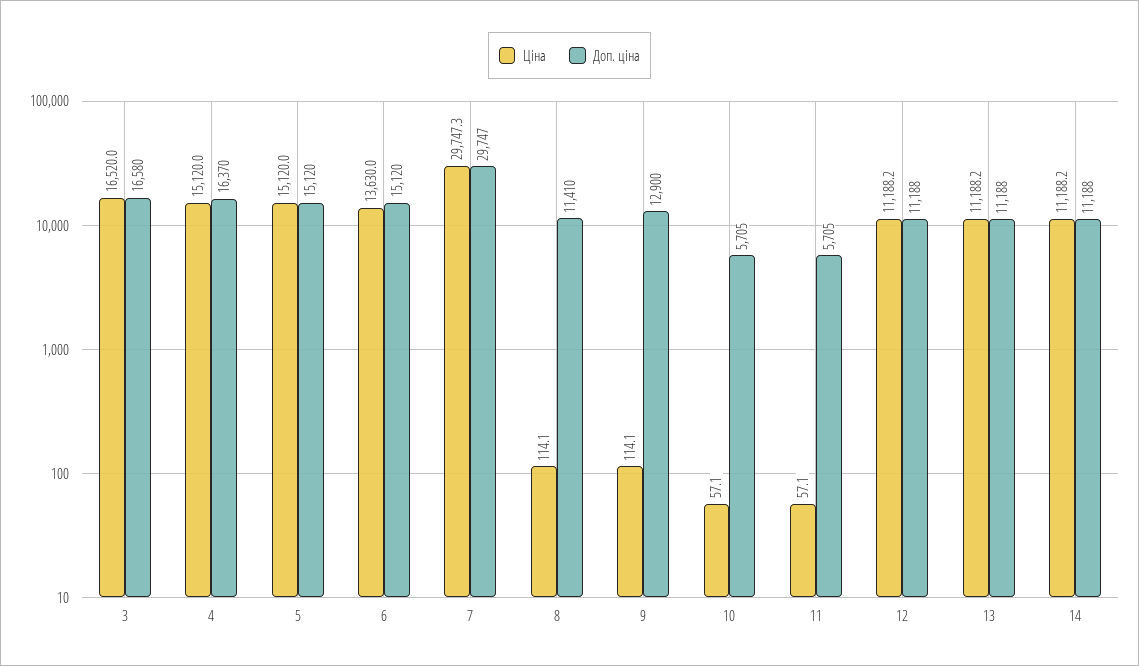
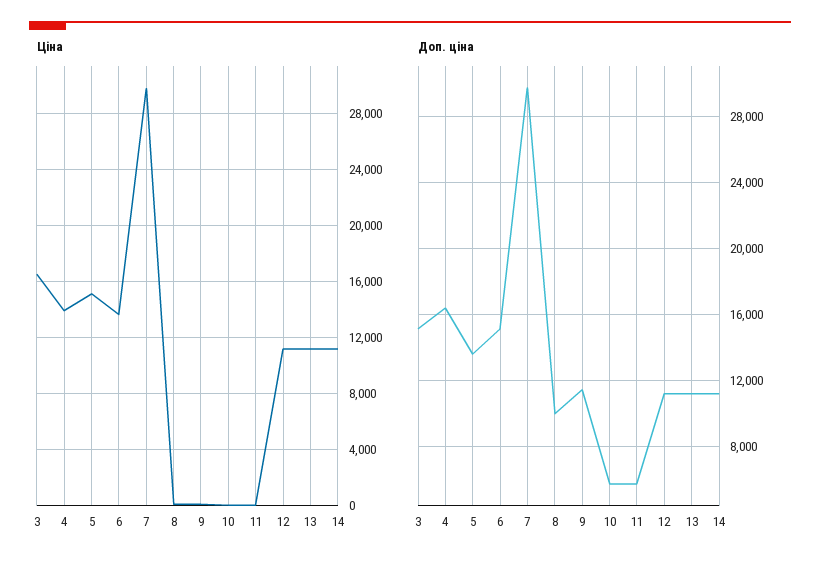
  {
    "Ціна": {
      "3": 16520,
-     "4": 15120,
+     "4": 14000,
      "5": 15120,
      "6": 13630,
      "7": 29747.3,
      "8": 114.1,
      "9": 114.1,
      "10": 57.1,
      "11": 57.1,
      "12": 11188.2,
      "13": 11188.2,
      "14": 11188.2
    },
    "Доп. ціна": {
-     "3": 16580,
+     "3": 15000,
      "4": 16370,
-     "5": 15120,
+     "5": 13500,
      "6": 15120,
      "7": 29747,
-     "8": 11410,
+     "8": 10000,
-     "9": 12900,
+     "9": 11500,
      "10": 5705,
      "11": 5705,
      "12": 11188,
      "13": 11188,
      "14": 11188
    }
  }

